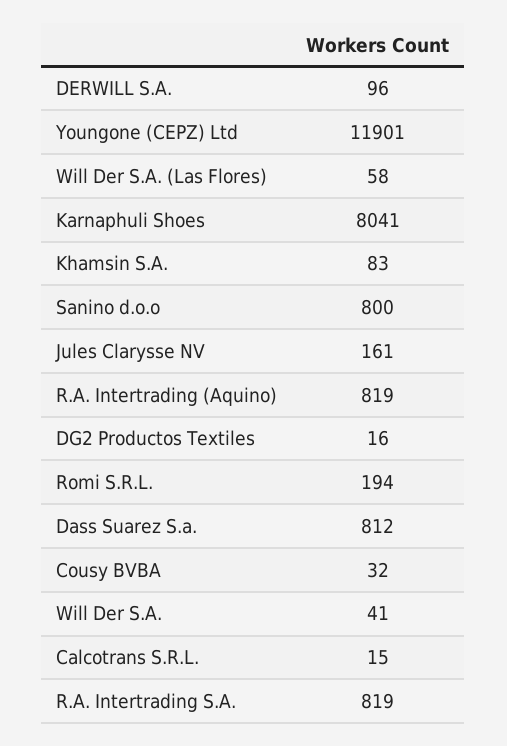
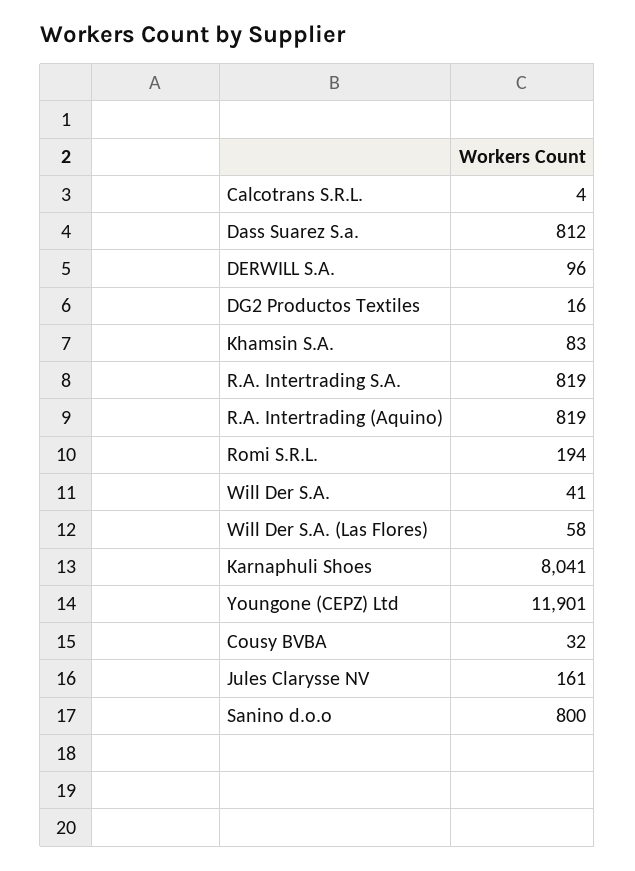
  {
    "DERWILL S.A.": 96,
    "Youngone (CEPZ) Ltd": 11901,
    "Will Der S.A. (Las Flores)": 58,
    "Karnaphuli Shoes": 8041,
    "Khamsin S.A.": 83,
    "Sanino d.o.o": 800,
    "Jules Clarysse NV": 161,
    "R.A. Intertrading (Aquino)": 819,
    "DG2 Productos Textiles": 16,
    "Romi S.R.L.": 194,
    "Dass Suarez S.a.": 812,
    "Cousy BVBA": 32,
    "Will Der S.A.": 41,
-   "Calcotrans S.R.L.": 15,
+   "Calcotrans S.R.L.": 4,
    "R.A. Intertrading S.A.": 819
  }

